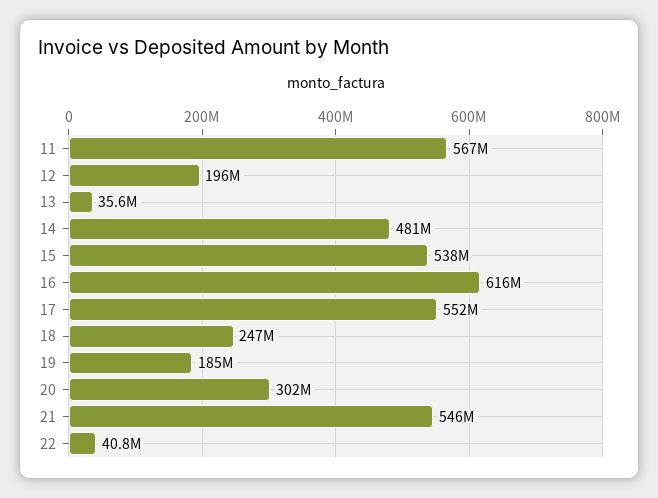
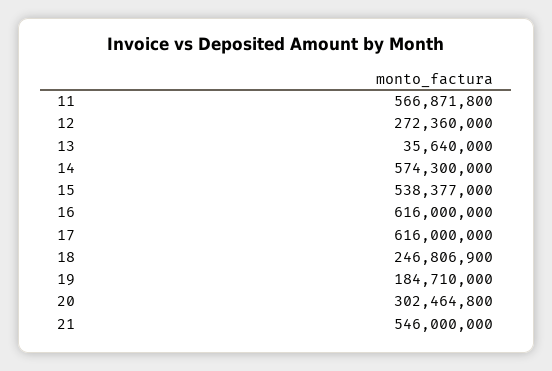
  {
    "11": 566871800,
-   "12": 196000000,
+   "12": 272360000,
    "13": 35640000,
-   "14": 481000000,
+   "14": 574300000,
    "15": 538377000,
    "16": 616000000,
-   "17": 552000000,
+   "17": 616000000,
    "18": 246806900,
    "19": 184710000,
    "20": 302464800,
-   "21": 546000000,
+   "21": 546000000
-   "22": 40800000
  }

